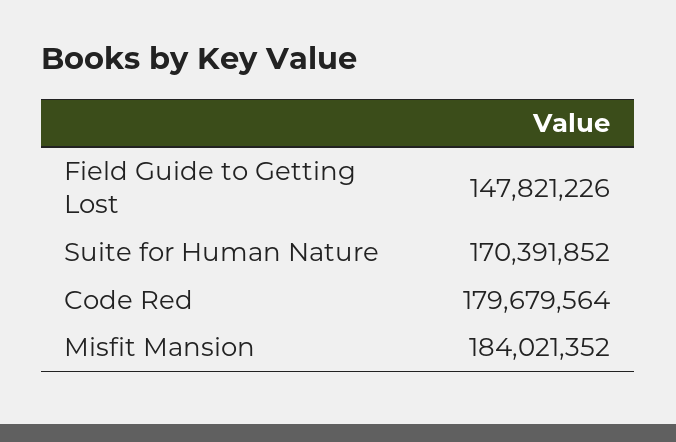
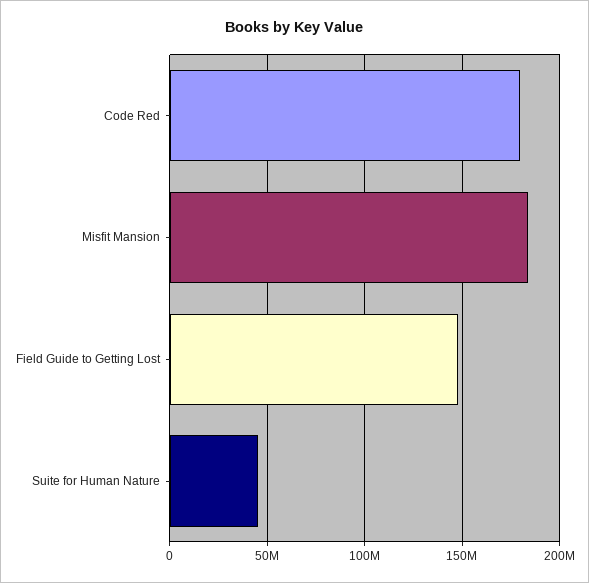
  {
    "Field Guide to Getting Lost": 147821226,
-   "Suite for Human Nature": 170391852,
+   "Suite for Human Nature": 45000000,
    "Code Red": 179679564,
    "Misfit Mansion": 184021352
  }

